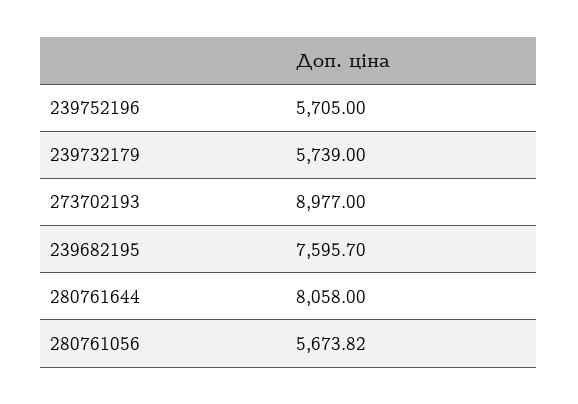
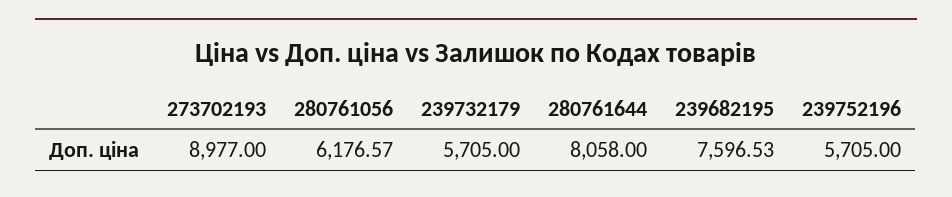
  {
    "239752196": 5705,
-   "239732179": 5739,
+   "239732179": 5705,
    "273702193": 8977,
-   "239682195": 7595.7,
+   "239682195": 7596.53,
    "280761644": 8058,
-   "280761056": 5673.82
+   "280761056": 6176.57
  }

